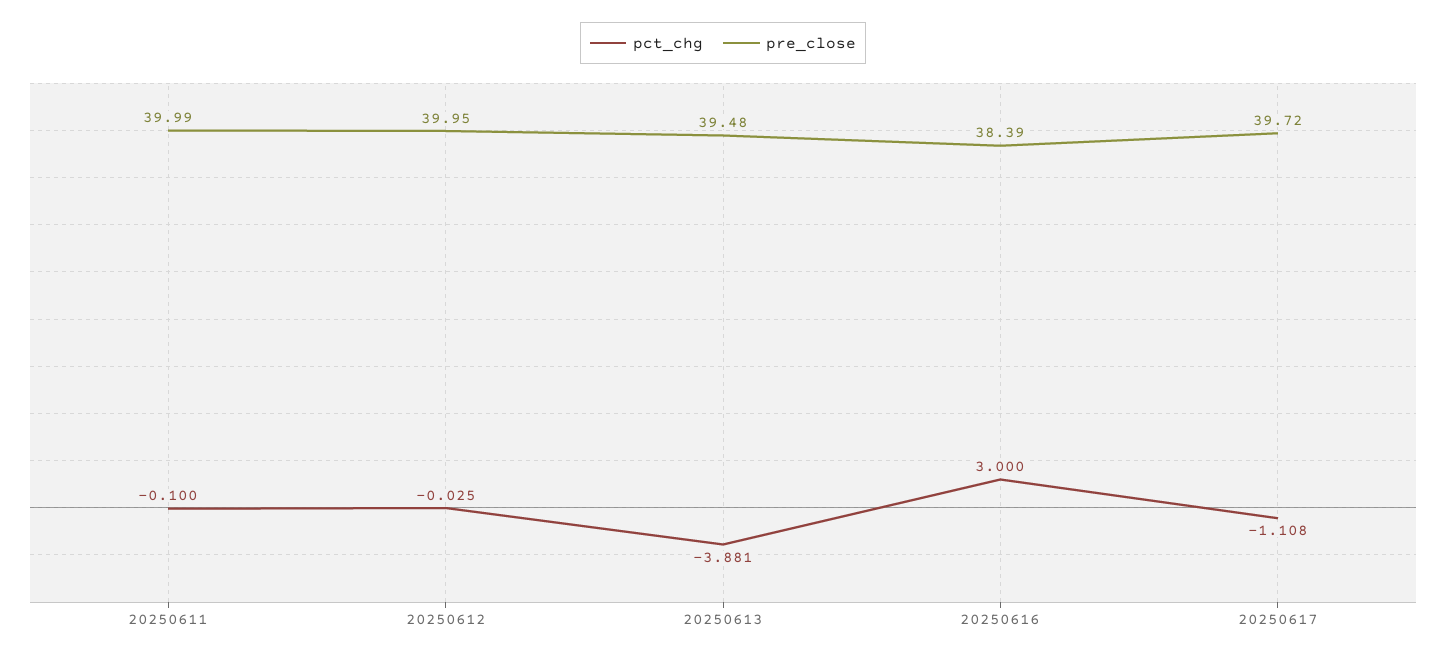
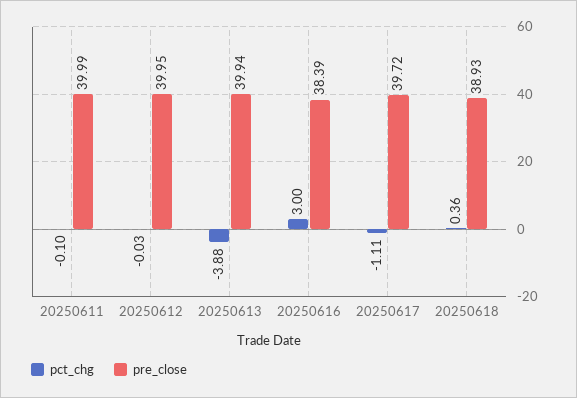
  {
    "pct_chg": {
      "20250611": -0.1,
      "20250612": -0.025,
      "20250613": -3.881,
      "20250616": 3,
-     "20250617": -1.108
+     "20250617": -1.108,
+     "20250618": 0.36
    },
    "pre_close": {
      "20250611": 39.99,
      "20250612": 39.95,
-     "20250613": 39.48,
+     "20250613": 39.94,
      "20250616": 38.39,
-     "20250617": 39.72
+     "20250617": 39.72,
+     "20250618": 38.93
    }
  }

